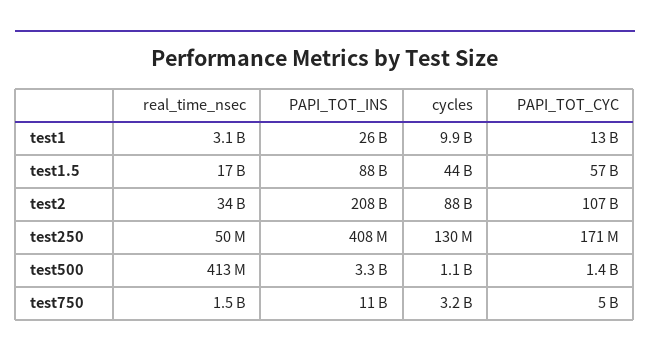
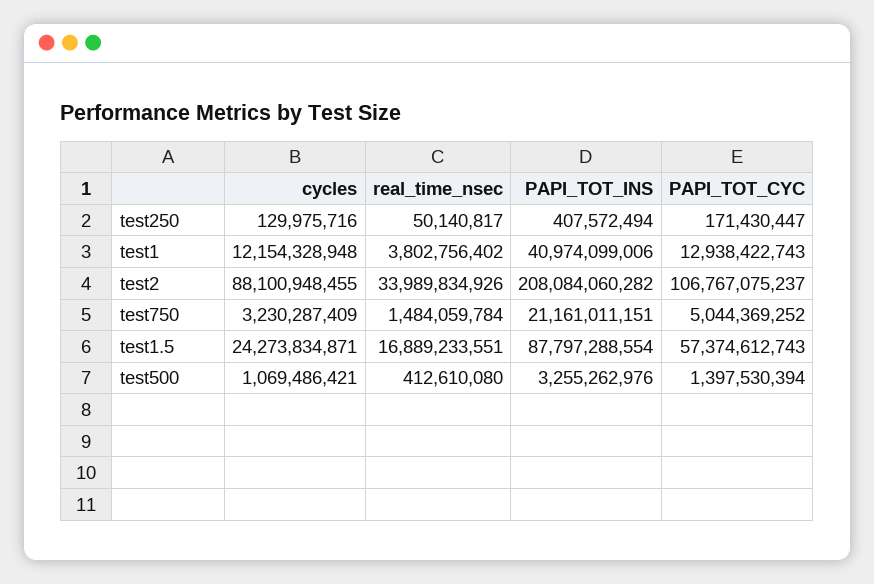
  {
    "real_time_nsec": {
-     "test1": 3100000000,
+     "test1": 3802756402,
      "test1.5": 16889233551,
      "test2": 33989834926,
      "test250": 50140817,
      "test500": 412610080,
      "test750": 1484059784
    },
    "PAPI_TOT_INS": {
-     "test1": 26000000000,
+     "test1": 40974099006,
      "test1.5": 87797288554,
      "test2": 208084060282,
      "test250": 407572494,
      "test500": 3255262976,
-     "test750": 11000000000
+     "test750": 21161011151
    },
    "cycles": {
-     "test1": 9900000000,
+     "test1": 12154328948,
-     "test1.5": 44000000000,
+     "test1.5": 24273834871,
      "test2": 88100948455,
      "test250": 129975716,
      "test500": 1069486421,
      "test750": 3230287409
    },
    "PAPI_TOT_CYC": {
      "test1": 12938422743,
      "test1.5": 57374612743,
      "test2": 106767075237,
      "test250": 171430447,
      "test500": 1397530394,
      "test750": 5044369252
    }
  }

